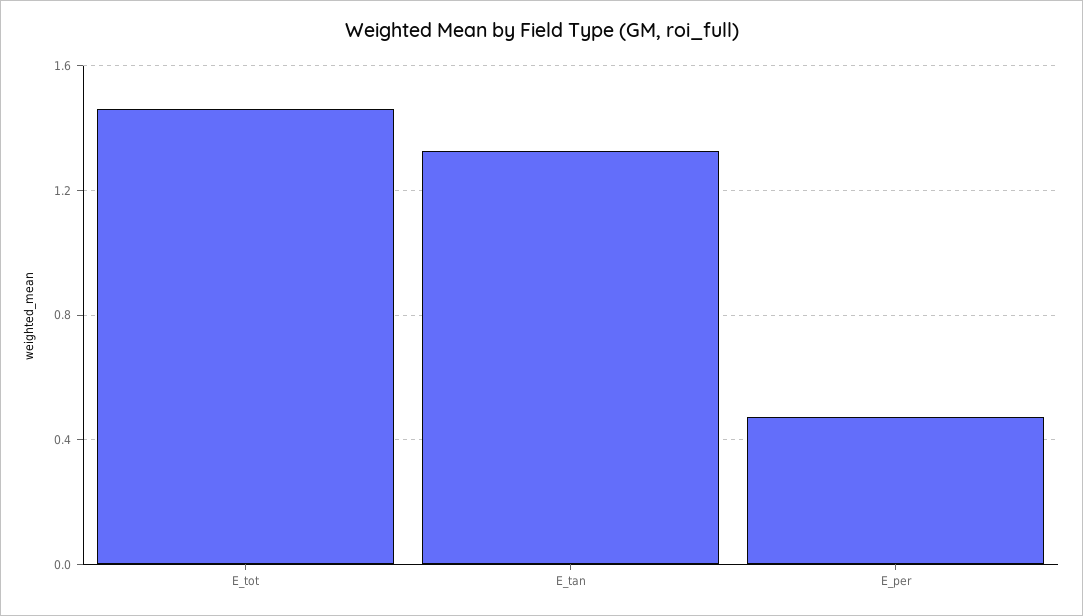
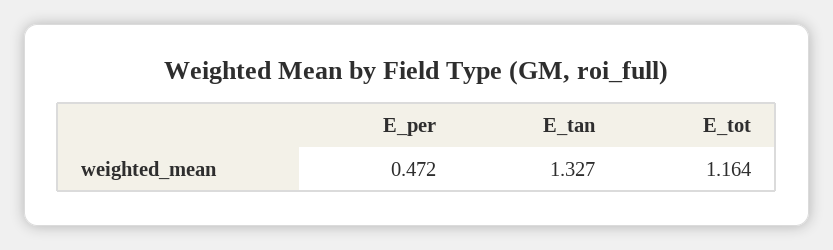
  {
-   "E_tot": 1.45,
+   "E_tot": 1.164,
    "E_tan": 1.327,
    "E_per": 0.472
  }

